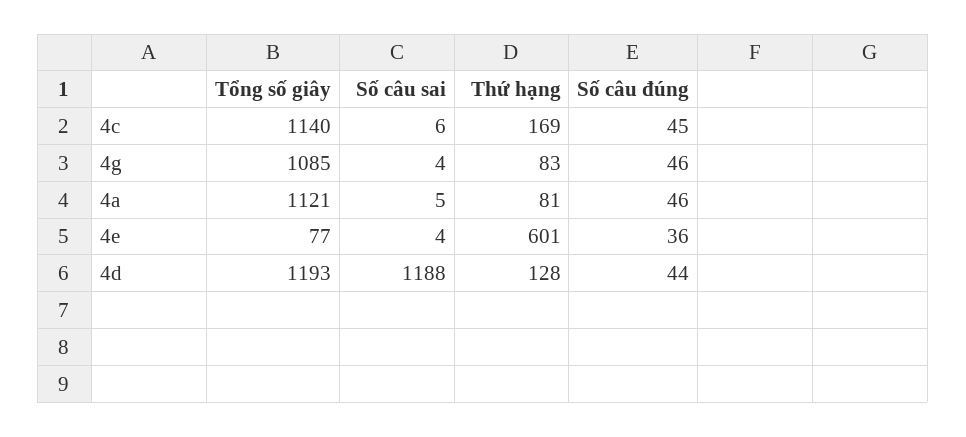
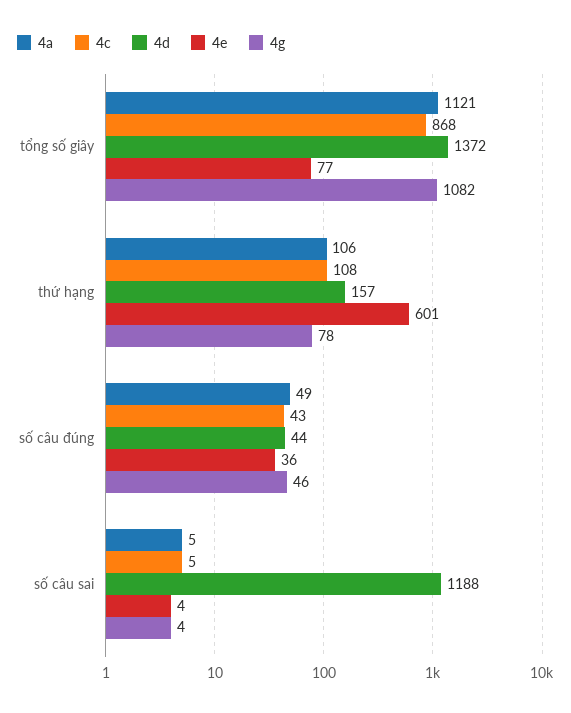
  {
    "4c": {
-     "Tổng số giây": 1140,
+     "Tổng số giây": 868,
-     "Số câu sai": 6,
+     "Số câu sai": 5,
-     "Thứ hạng": 169,
+     "Thứ hạng": 108,
-     "Số câu đúng": 45
+     "Số câu đúng": 43
    },
    "4g": {
-     "Tổng số giây": 1085,
+     "Tổng số giây": 1082,
      "Số câu sai": 4,
-     "Thứ hạng": 83,
+     "Thứ hạng": 78,
      "Số câu đúng": 46
    },
    "4a": {
      "Tổng số giây": 1121,
      "Số câu sai": 5,
-     "Thứ hạng": 81,
+     "Thứ hạng": 106,
-     "Số câu đúng": 46
+     "Số câu đúng": 49
    },
    "4e": {
      "Tổng số giây": 77,
      "Số câu sai": 4,
      "Thứ hạng": 601,
      "Số câu đúng": 36
    },
    "4d": {
-     "Tổng số giây": 1193,
+     "Tổng số giây": 1372,
      "Số câu sai": 1188,
-     "Thứ hạng": 128,
+     "Thứ hạng": 157,
      "Số câu đúng": 44
    }
  }

